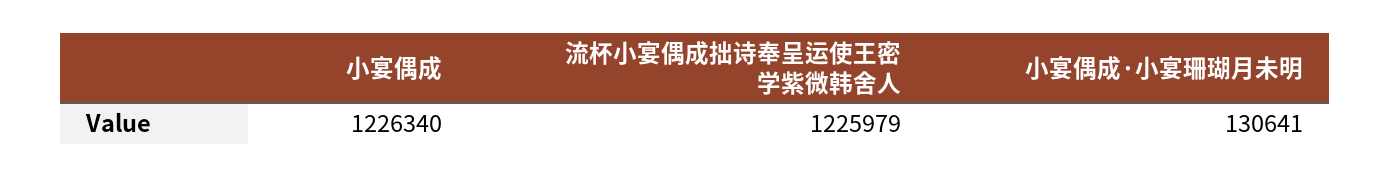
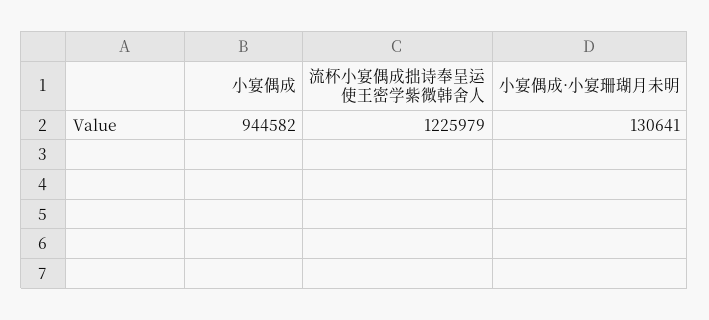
  {
-   "小宴偶成": 1226340,
+   "小宴偶成": 944582,
    "流杯小宴偶成拙诗奉呈运使王密学紫微韩舍人": 1225979,
    "小宴偶成·小宴珊瑚月未明": 130641
  }

